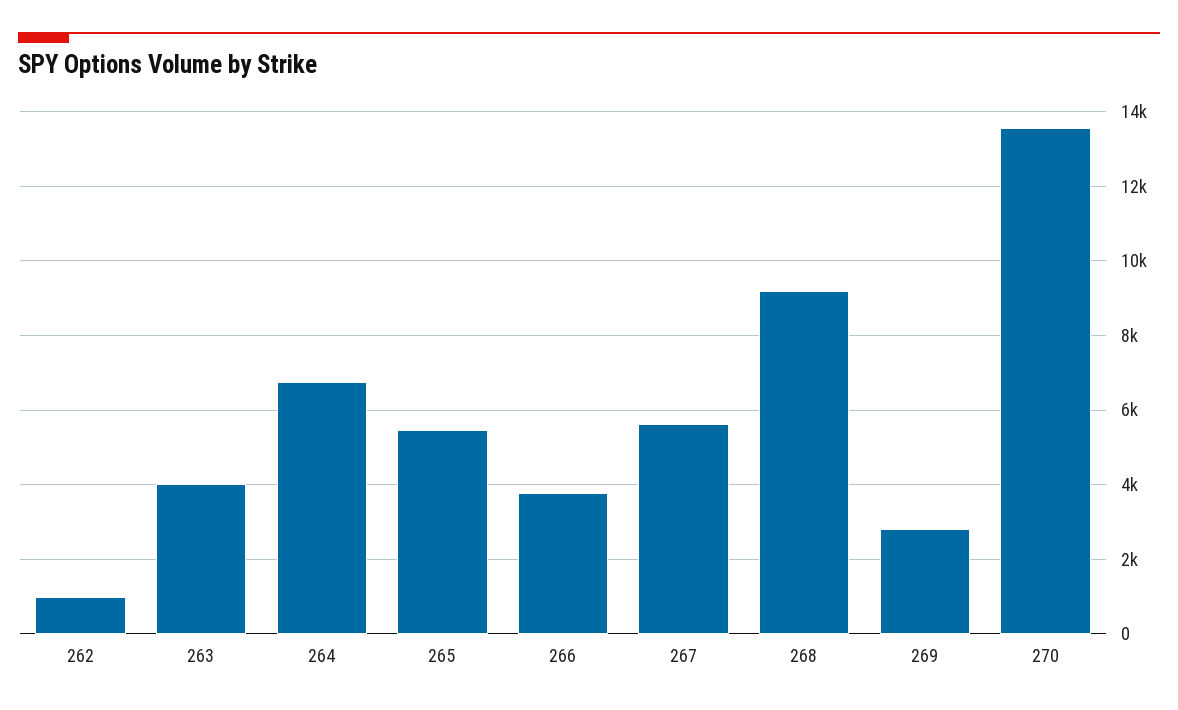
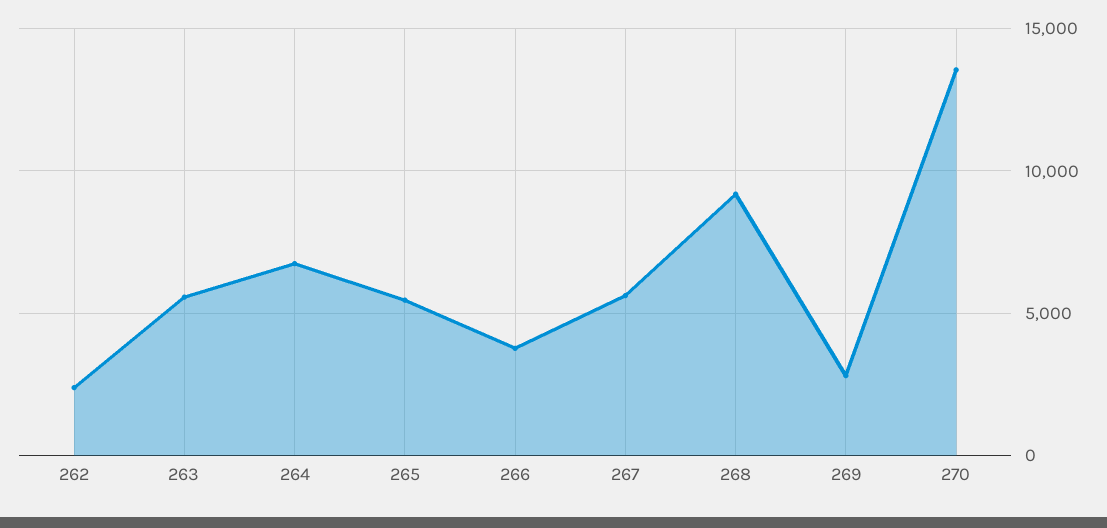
  {
-   "262": 1000,
+   "262": 2500,
-   "263": 4000,
+   "263": 5500,
    "264": 6800,
    "265": 5400,
    "266": 3800,
    "267": 5600,
    "268": 9200,
    "269": 2800,
    "270": 13600
  }

